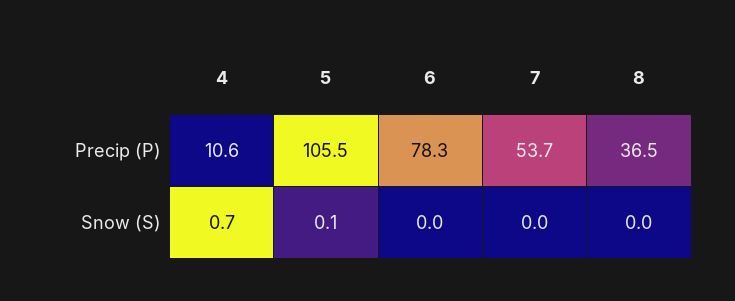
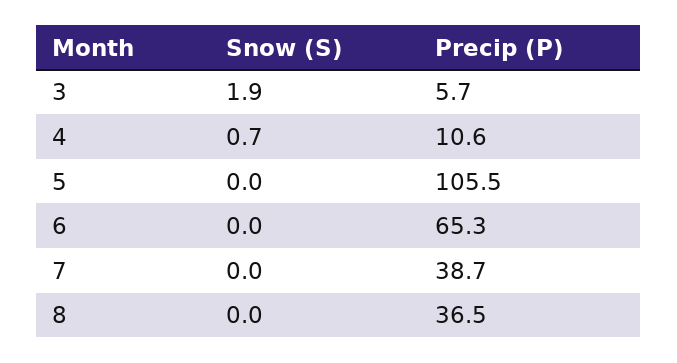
  {
    "4": {
      "Precip (P)": 10.6,
      "Snow (S)": 0.7
    },
    "5": {
      "Precip (P)": 105.5,
-     "Snow (S)": 0.1
+     "Snow (S)": 0
    },
    "6": {
-     "Precip (P)": 78.3,
+     "Precip (P)": 65.3,
      "Snow (S)": 0
    },
    "7": {
-     "Precip (P)": 53.7,
+     "Precip (P)": 38.7,
      "Snow (S)": 0
    },
    "8": {
      "Precip (P)": 36.5,
      "Snow (S)": 0
-   }
+   },
+   "3": {
+     "Snow (S)": 1.9,
+     "Precip (P)": 5.7
+   }
  }

